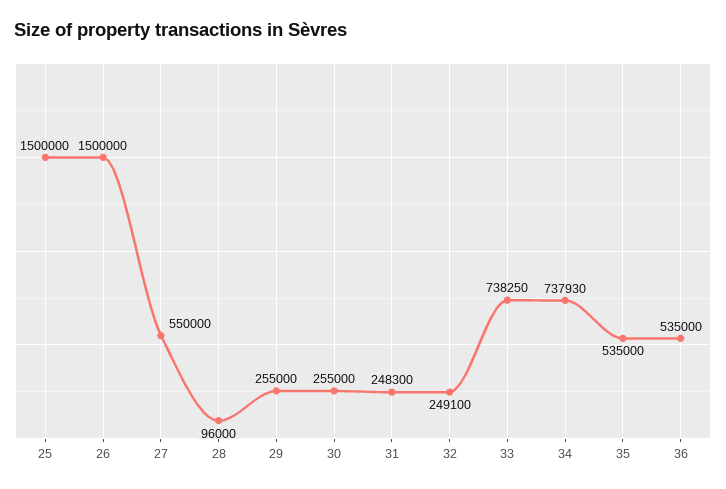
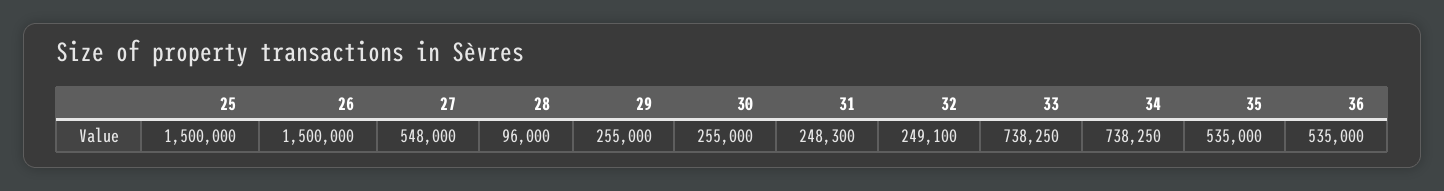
  {
    "25": 1500000,
    "26": 1500000,
-   "27": 550000,
+   "27": 548000,
    "28": 96000,
    "29": 255000,
    "30": 255000,
    "31": 248300,
    "32": 249100,
    "33": 738250,
-   "34": 737930,
+   "34": 738250,
    "35": 535000,
    "36": 535000
  }

